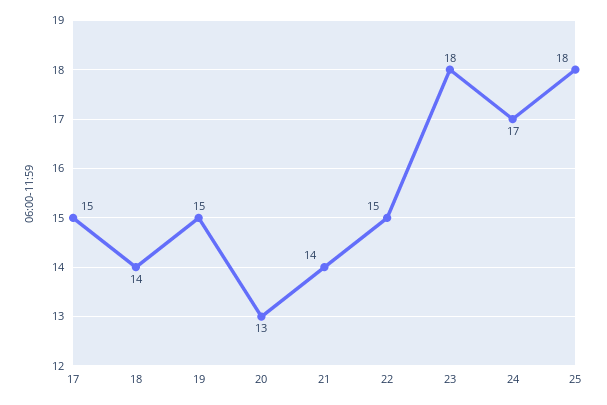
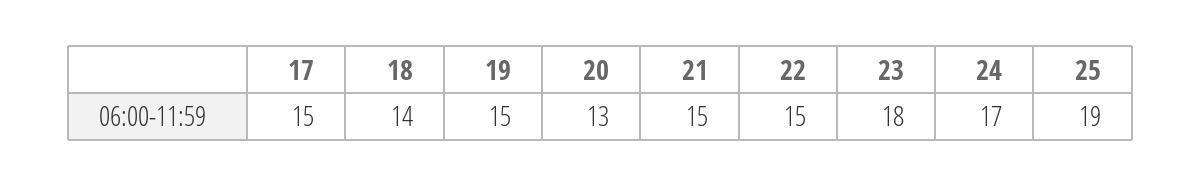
  {
    "17": 15,
    "18": 14,
    "19": 15,
    "20": 13,
-   "21": 14,
+   "21": 15,
    "22": 15,
    "23": 18,
    "24": 17,
-   "25": 18
+   "25": 19
  }

